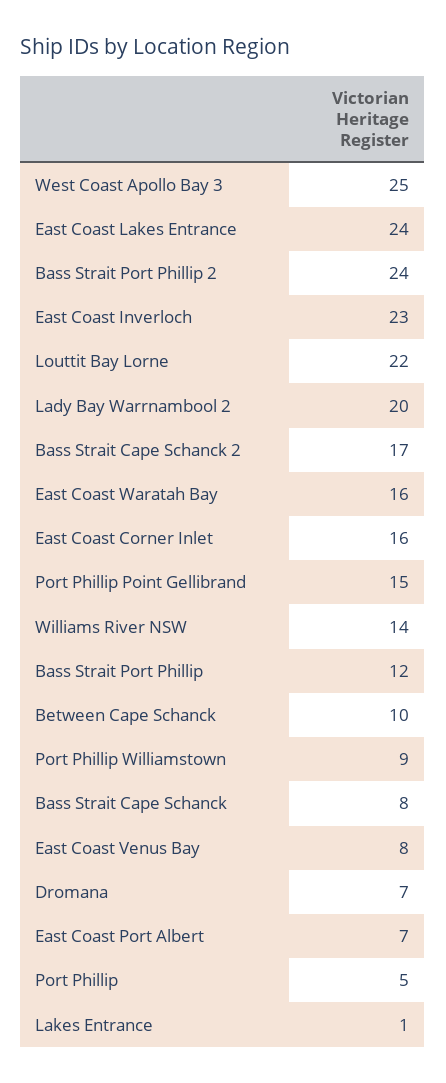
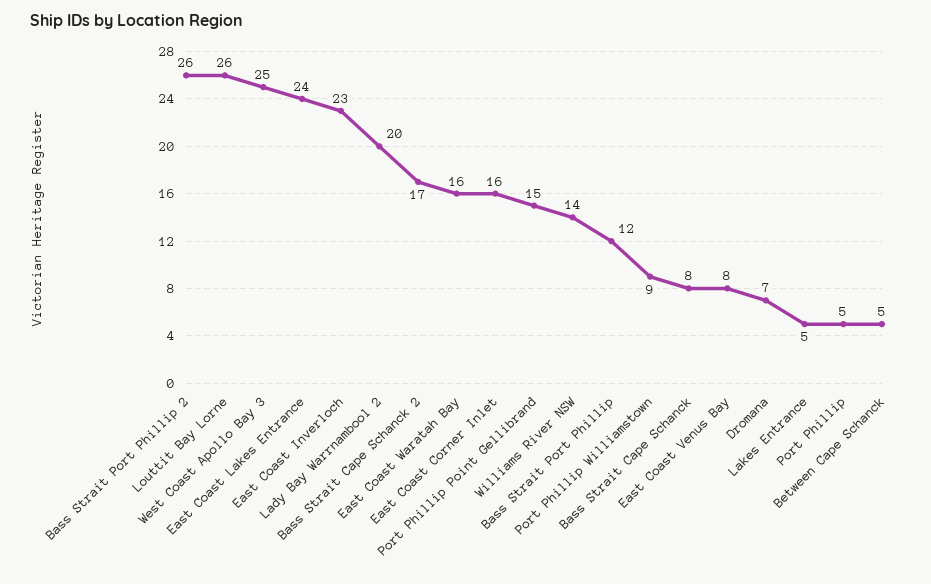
  {
    "West Coast Apollo Bay 3": 25,
    "East Coast Lakes Entrance": 24,
-   "Bass Strait Port Phillip 2": 24,
+   "Bass Strait Port Phillip 2": 26,
    "East Coast Inverloch": 23,
-   "Louttit Bay Lorne": 22,
+   "Louttit Bay Lorne": 26,
    "Lady Bay Warrnambool 2": 20,
    "Bass Strait Cape Schanck 2": 17,
    "East Coast Waratah Bay": 16,
    "East Coast Corner Inlet": 16,
    "Port Phillip Point Gellibrand": 15,
    "Williams River NSW": 14,
    "Bass Strait Port Phillip": 12,
-   "Between Cape Schanck": 10,
+   "Between Cape Schanck": 5,
    "Port Phillip Williamstown": 9,
    "Bass Strait Cape Schanck": 8,
    "East Coast Venus Bay": 8,
    "Dromana": 7,
-   "East Coast Port Albert": 7,
    "Port Phillip": 5,
-   "Lakes Entrance": 1
+   "Lakes Entrance": 5
  }

